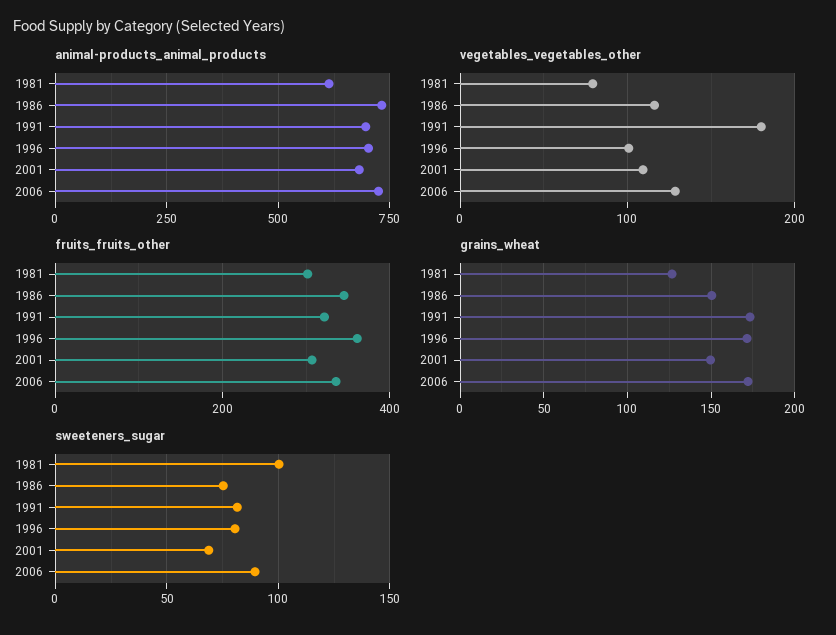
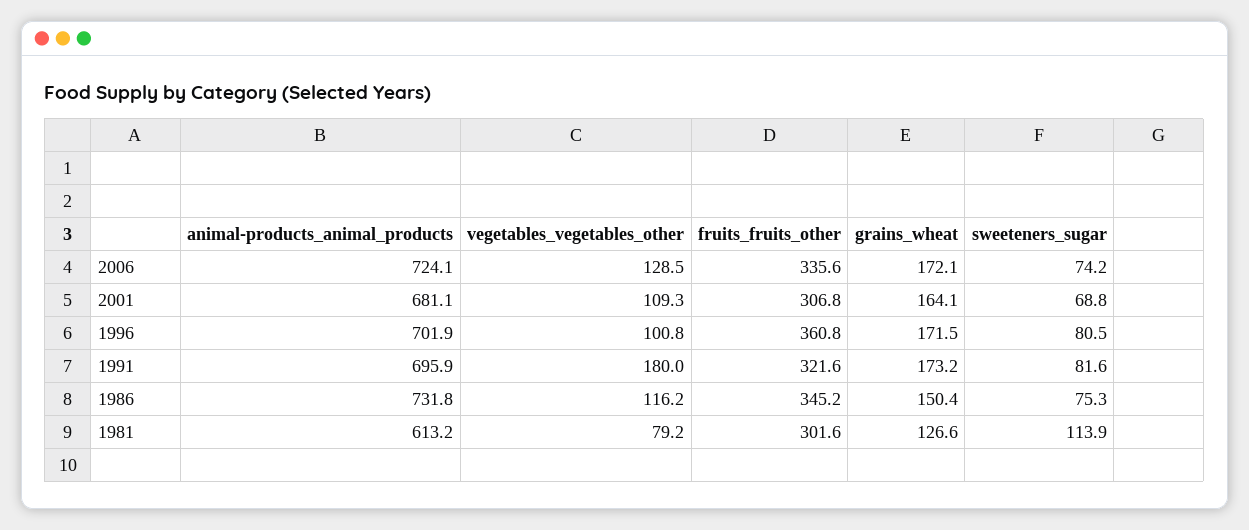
  {
    "animal-products_animal_products": {
      "1981": 613.2,
      "1986": 731.8,
      "1991": 695.9,
      "1996": 701.9,
      "2001": 681.1,
      "2006": 724.1
    },
    "vegetables_vegetables_other": {
      "1981": 79.2,
      "1986": 116.2,
      "1991": 180,
      "1996": 100.8,
      "2001": 109.3,
      "2006": 128.5
    },
    "fruits_fruits_other": {
      "1981": 301.6,
      "1986": 345.2,
      "1991": 321.6,
      "1996": 360.8,
      "2001": 306.8,
      "2006": 335.6
    },
    "grains_wheat": {
      "1981": 126.6,
      "1986": 150.4,
      "1991": 173.2,
      "1996": 171.5,
-     "2001": 150,
+     "2001": 164.1,
      "2006": 172.1
    },
    "sweeteners_sugar": {
-     "1981": 100,
+     "1981": 113.9,
      "1986": 75.3,
      "1991": 81.6,
      "1996": 80.5,
      "2001": 68.8,
-     "2006": 90
+     "2006": 74.2
    }
  }

